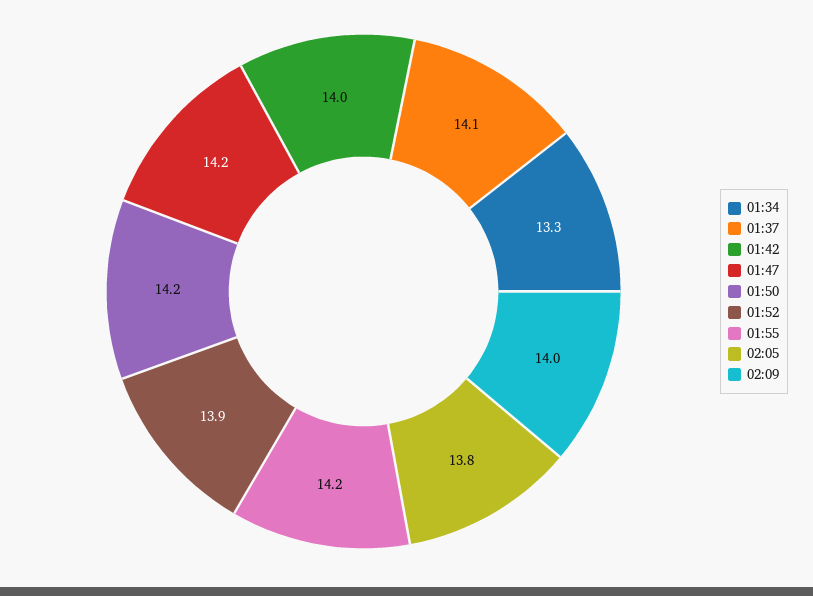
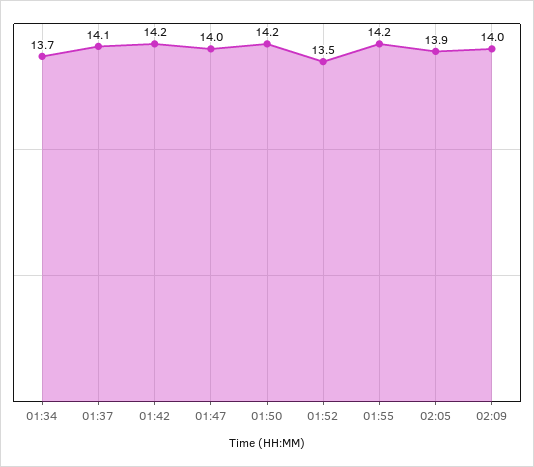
  {
-   "01:34": 13.3,
+   "01:34": 13.7,
    "01:37": 14.1,
-   "01:42": 14,
+   "01:42": 14.2,
-   "01:47": 14.2,
+   "01:47": 14,
    "01:50": 14.2,
-   "01:52": 13.9,
+   "01:52": 13.5,
    "01:55": 14.2,
-   "02:05": 13.8,
+   "02:05": 13.9,
    "02:09": 14
  }

